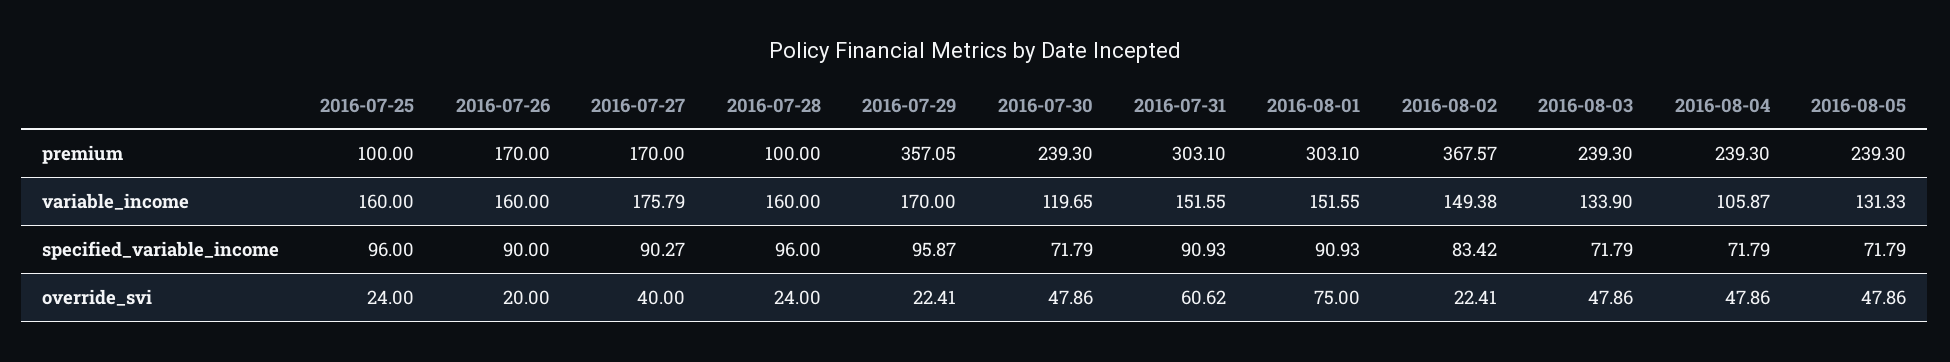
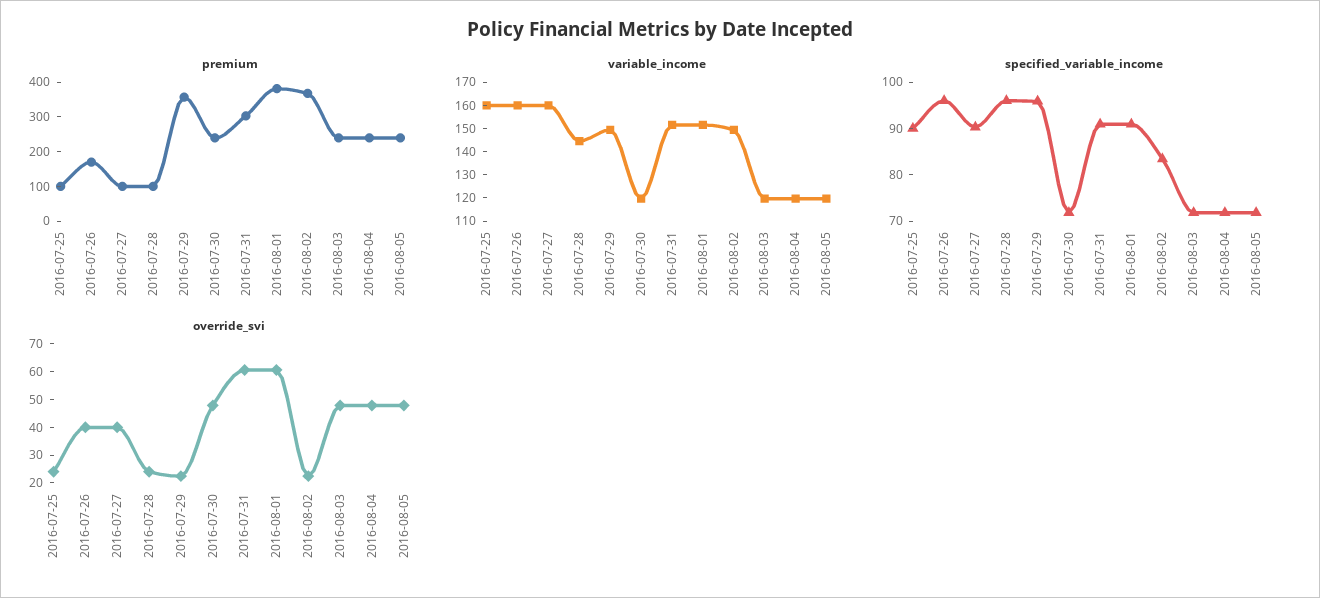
  {
    "premium": {
      "2016-07-25": 100,
      "2016-07-26": 170,
-     "2016-07-27": 170,
+     "2016-07-27": 100,
      "2016-07-28": 100,
      "2016-07-29": 357.05,
      "2016-07-30": 239.3,
      "2016-07-31": 303.1,
-     "2016-08-01": 303.1,
+     "2016-08-01": 375,
      "2016-08-02": 367.57,
      "2016-08-03": 239.3,
      "2016-08-04": 239.3,
      "2016-08-05": 239.3
    },
    "variable_income": {
      "2016-07-25": 160,
      "2016-07-26": 160,
-     "2016-07-27": 175.79,
+     "2016-07-27": 160,
-     "2016-07-28": 160,
+     "2016-07-28": 145,
-     "2016-07-29": 170,
+     "2016-07-29": 150,
      "2016-07-30": 119.65,
      "2016-07-31": 151.55,
      "2016-08-01": 151.55,
      "2016-08-02": 149.38,
-     "2016-08-03": 133.9,
+     "2016-08-03": 120,
-     "2016-08-04": 105.87,
+     "2016-08-04": 120,
-     "2016-08-05": 131.33
+     "2016-08-05": 120
    },
    "specified_variable_income": {
-     "2016-07-25": 96,
+     "2016-07-25": 90,
-     "2016-07-26": 90,
+     "2016-07-26": 96,
      "2016-07-27": 90.27,
      "2016-07-28": 96,
      "2016-07-29": 95.87,
      "2016-07-30": 71.79,
      "2016-07-31": 90.93,
      "2016-08-01": 90.93,
      "2016-08-02": 83.42,
      "2016-08-03": 71.79,
      "2016-08-04": 71.79,
      "2016-08-05": 71.79
    },
    "override_svi": {
      "2016-07-25": 24,
-     "2016-07-26": 20,
+     "2016-07-26": 40,
      "2016-07-27": 40,
      "2016-07-28": 24,
      "2016-07-29": 22.41,
      "2016-07-30": 47.86,
      "2016-07-31": 60.62,
-     "2016-08-01": 75,
+     "2016-08-01": 60,
      "2016-08-02": 22.41,
      "2016-08-03": 47.86,
      "2016-08-04": 47.86,
      "2016-08-05": 47.86
    }
  }

